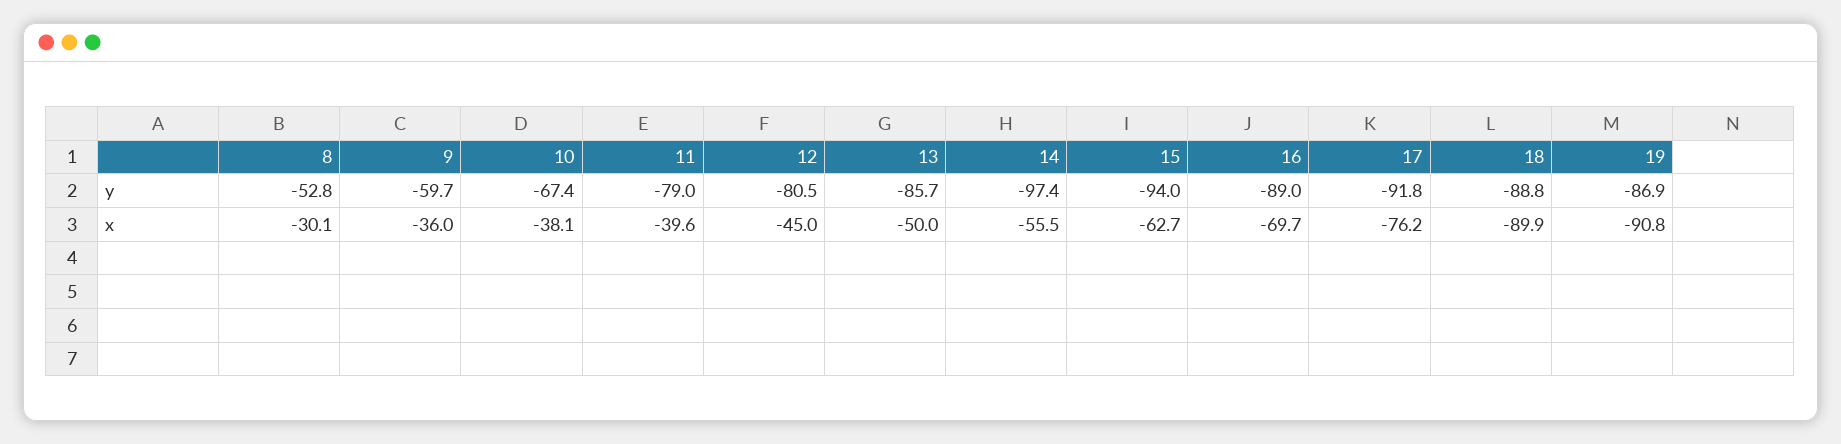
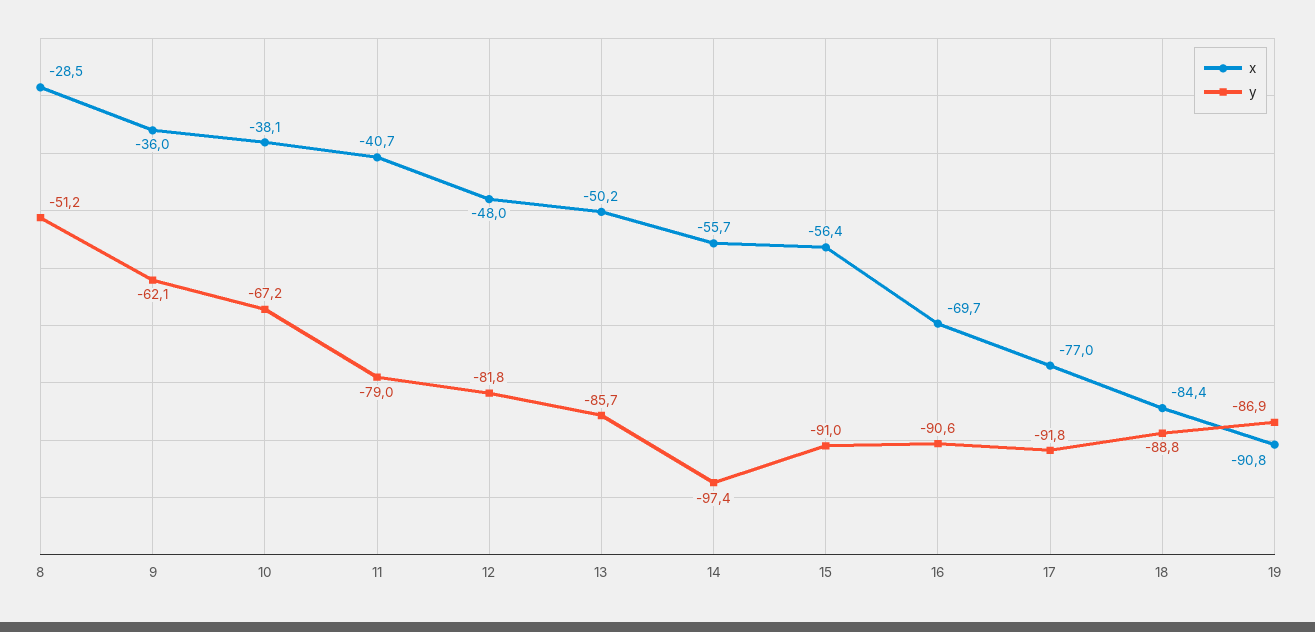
  {
    "y": {
-     "8": -52.8,
+     "8": -51.2,
-     "9": -59.7,
+     "9": -62.1,
-     "10": -67.4,
+     "10": -67.2,
      "11": -79,
-     "12": -80.5,
+     "12": -81.8,
      "13": -85.7,
      "14": -97.4,
-     "15": -94,
+     "15": -91,
-     "16": -89,
+     "16": -90.6,
      "17": -91.8,
      "18": -88.8,
      "19": -86.9
    },
    "x": {
-     "8": -30.1,
+     "8": -28.5,
      "9": -36,
      "10": -38.1,
-     "11": -39.6,
+     "11": -40.7,
-     "12": -45,
+     "12": -48,
-     "13": -50,
+     "13": -50.2,
-     "14": -55.5,
+     "14": -55.7,
-     "15": -62.7,
+     "15": -56.4,
      "16": -69.7,
-     "17": -76.2,
+     "17": -77,
-     "18": -89.9,
+     "18": -84.4,
      "19": -90.8
    }
  }

